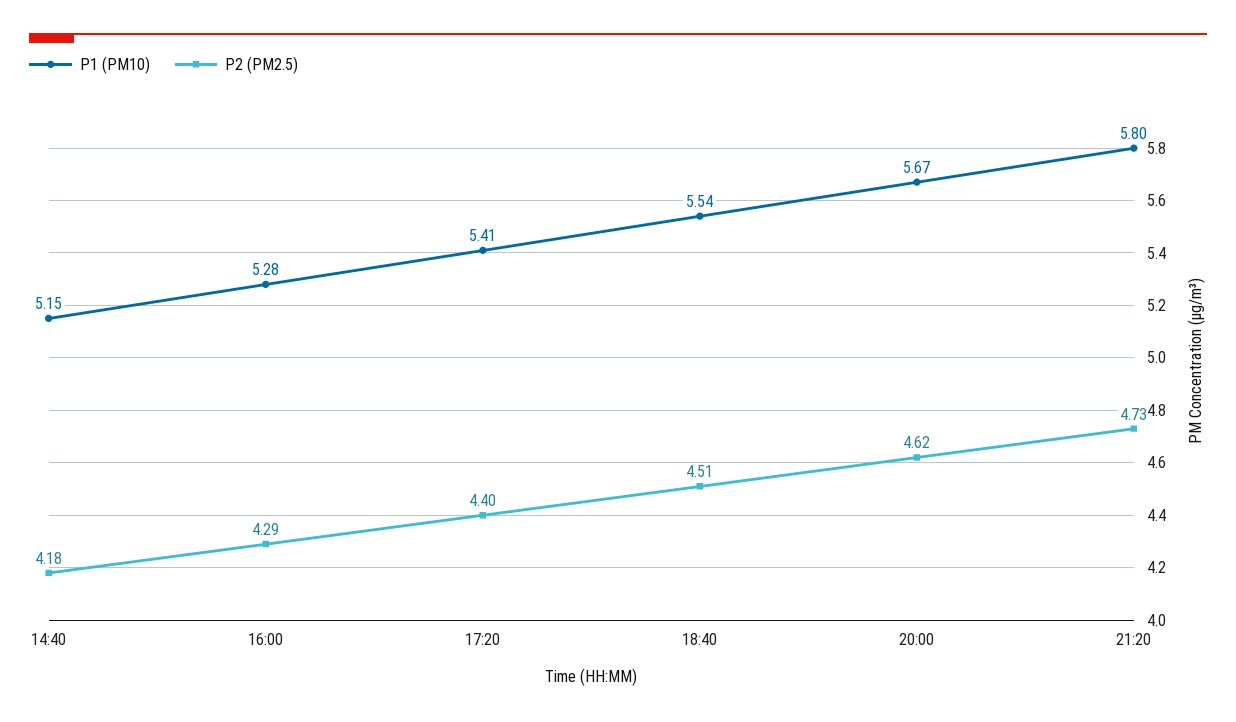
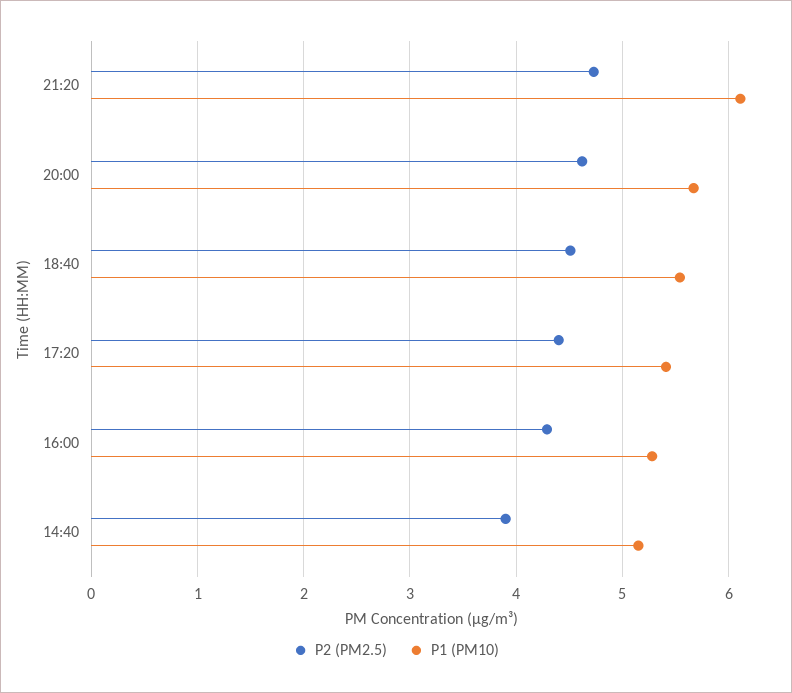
  {
    "P1 (PM10)": {
      "14:40": 5.15,
      "16:00": 5.28,
      "17:20": 5.41,
      "18:40": 5.54,
      "20:00": 5.67,
-     "21:20": 5.8
+     "21:20": 6.1
    },
    "P2 (PM2.5)": {
-     "14:40": 4.18,
+     "14:40": 3.9,
      "16:00": 4.29,
      "17:20": 4.4,
      "18:40": 4.51,
      "20:00": 4.62,
      "21:20": 4.73
    }
  }

